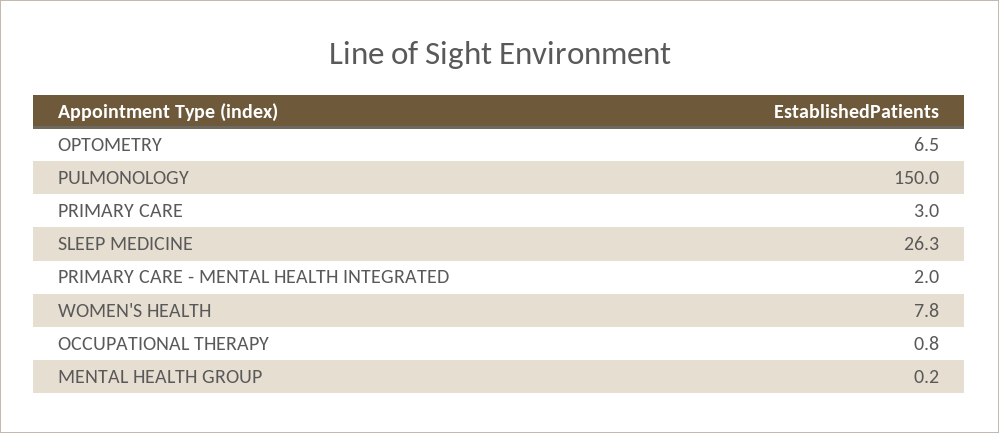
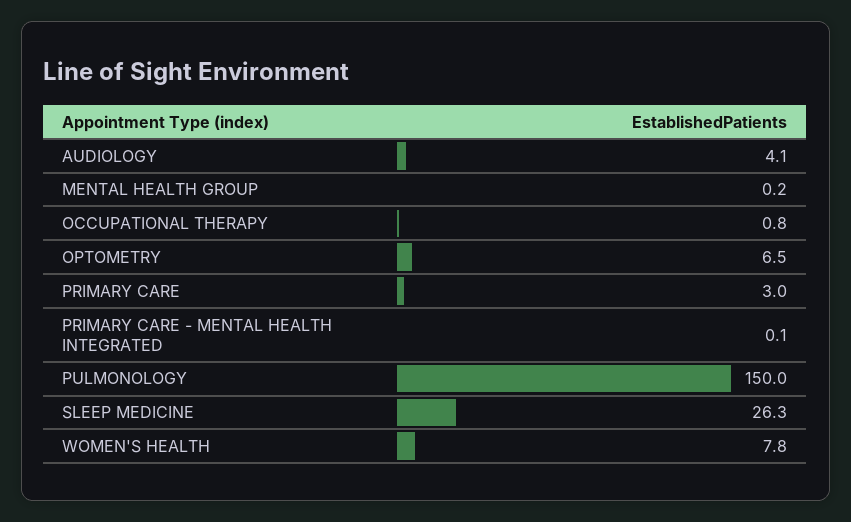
  {
    "OPTOMETRY": 6.5,
    "PULMONOLOGY": 150,
    "PRIMARY CARE": 3,
    "SLEEP MEDICINE": 26.3,
-   "PRIMARY CARE - MENTAL HEALTH INTEGRATED": 2,
+   "PRIMARY CARE - MENTAL HEALTH INTEGRATED": 0.1,
    "WOMEN'S HEALTH": 7.8,
    "OCCUPATIONAL THERAPY": 0.8,
-   "MENTAL HEALTH GROUP": 0.2
+   "MENTAL HEALTH GROUP": 0.2,
+   "AUDIOLOGY": 4.1
  }

